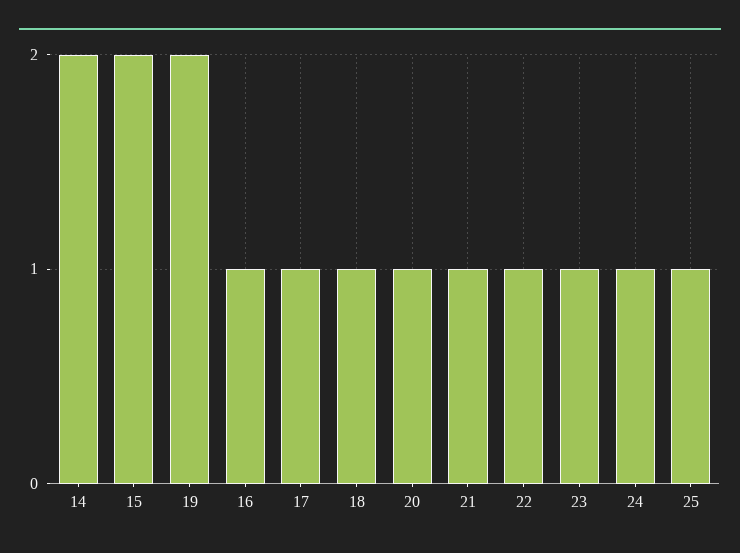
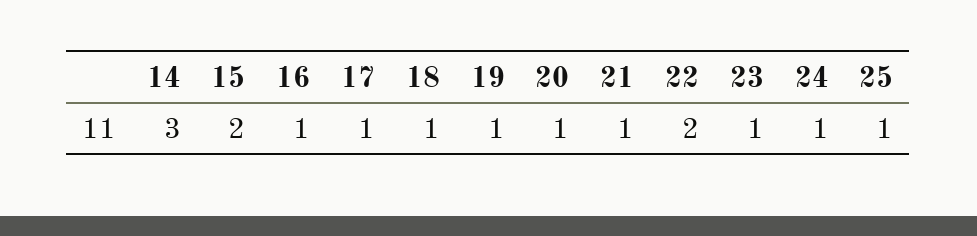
  {
-   "14": 2,
+   "14": 3,
    "15": 2,
-   "19": 2,
+   "19": 1,
    "16": 1,
    "17": 1,
    "18": 1,
    "20": 1,
    "21": 1,
-   "22": 1,
+   "22": 2,
    "23": 1,
    "24": 1,
    "25": 1
  }

